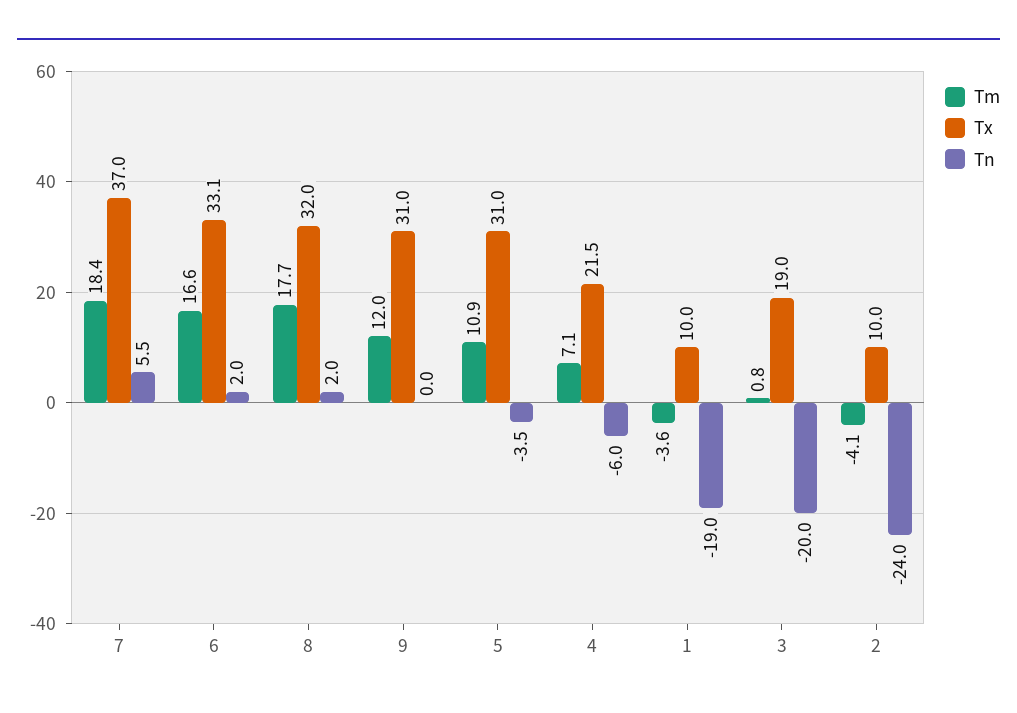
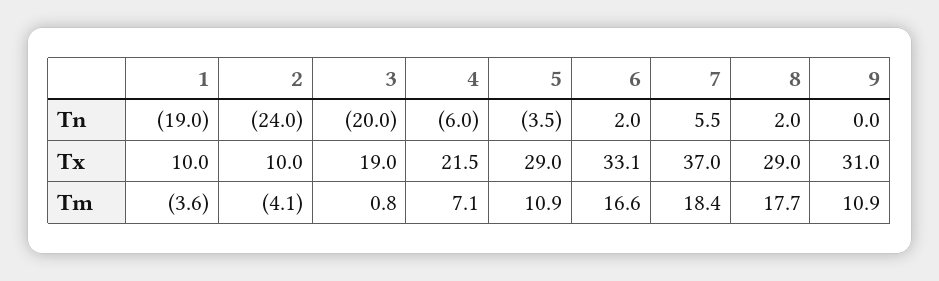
  {
    "Tm": {
      "7": 18.4,
      "6": 16.6,
      "8": 17.7,
-     "9": 12,
+     "9": 10.9,
      "5": 10.9,
      "4": 7.1,
      "1": -3.6,
      "3": 0.8,
      "2": -4.1
    },
    "Tx": {
      "7": 37,
      "6": 33.1,
-     "8": 32,
+     "8": 29,
      "9": 31,
-     "5": 31,
+     "5": 29,
      "4": 21.5,
      "1": 10,
      "3": 19,
      "2": 10
    },
    "Tn": {
      "7": 5.5,
      "6": 2,
      "8": 2,
      "9": 0,
      "5": -3.5,
      "4": -6,
      "1": -19,
      "3": -20,
      "2": -24
    }
  }

